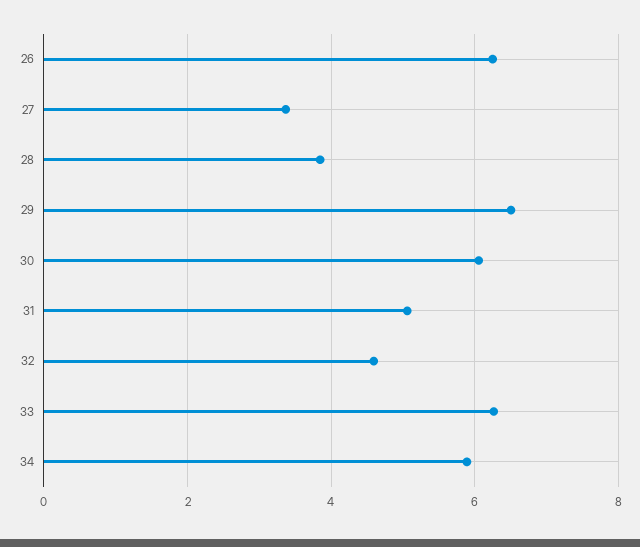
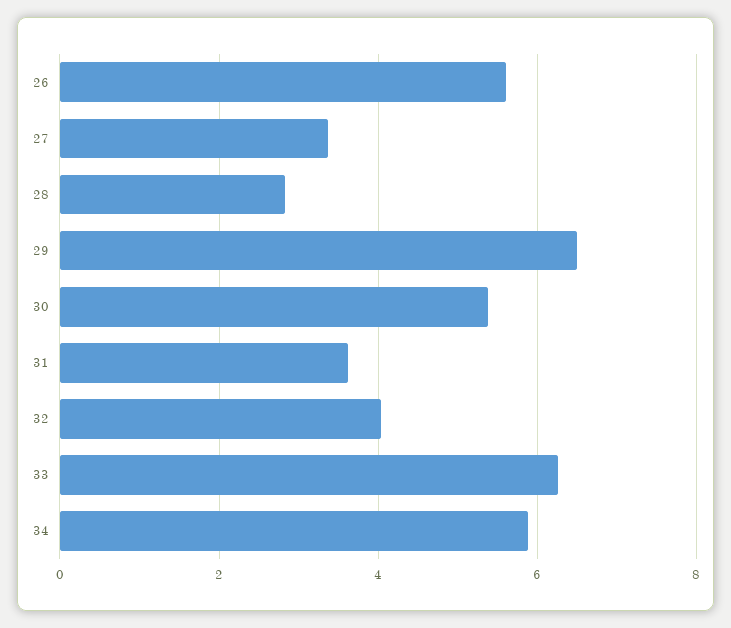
  {
-   "26": 6.2,
+   "26": 5.6,
    "27": 3.4,
-   "28": 3.8,
+   "28": 2.8,
    "29": 6.6,
-   "30": 6,
+   "30": 5.4,
-   "31": 5,
+   "31": 3.6,
-   "32": 4.6,
+   "32": 4,
    "33": 6.2,
    "34": 5.8
  }

